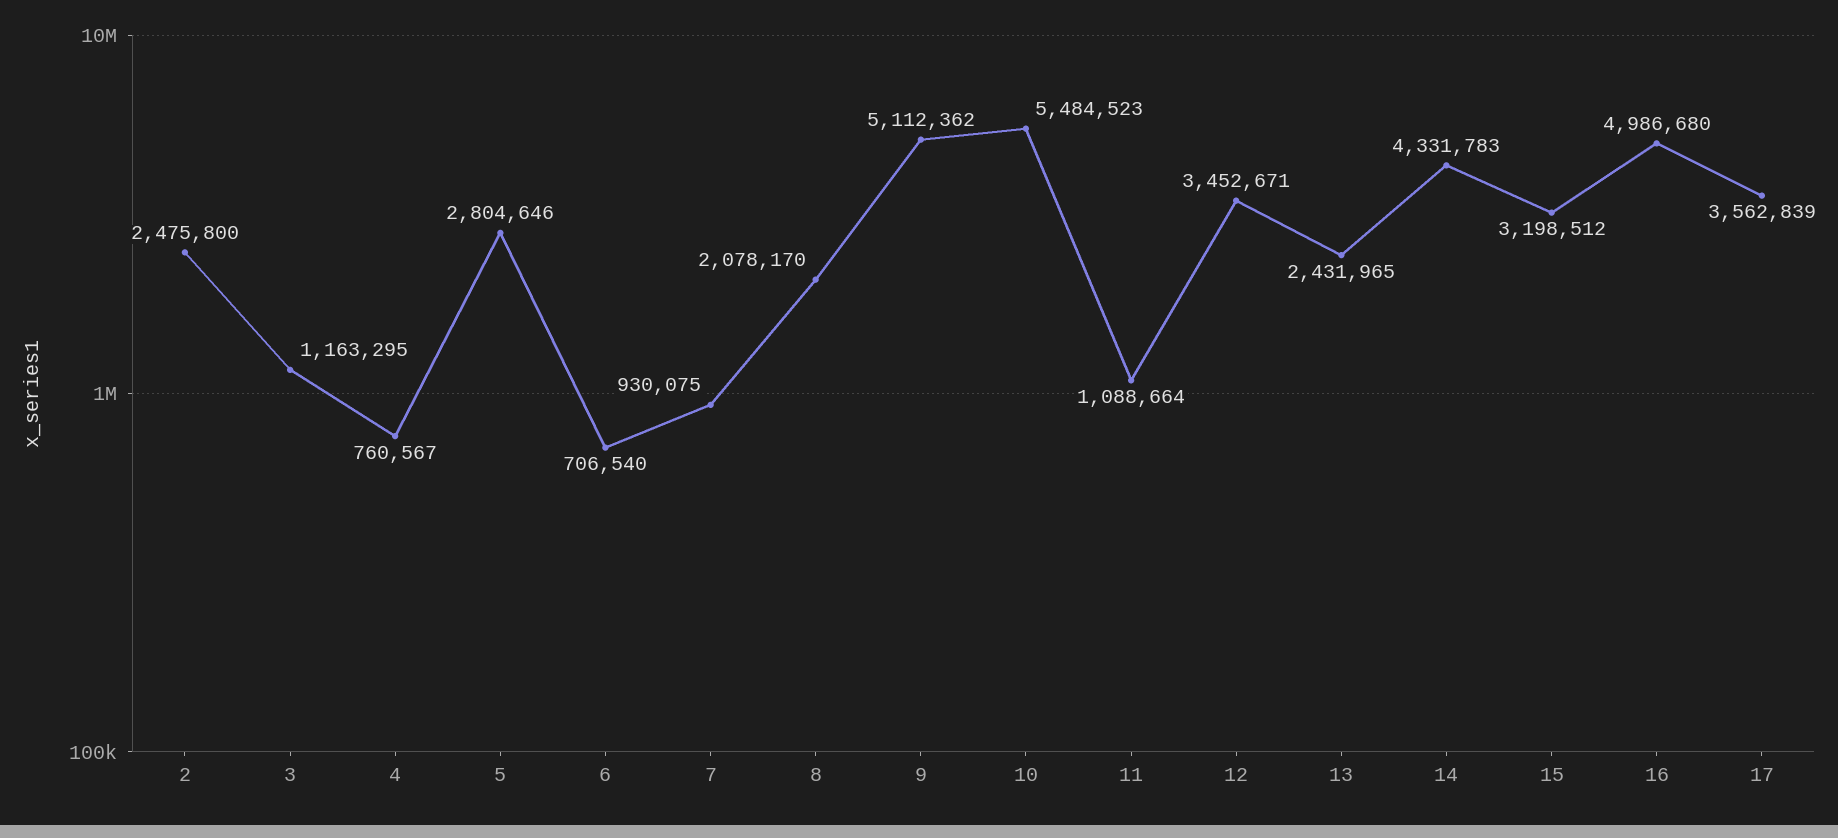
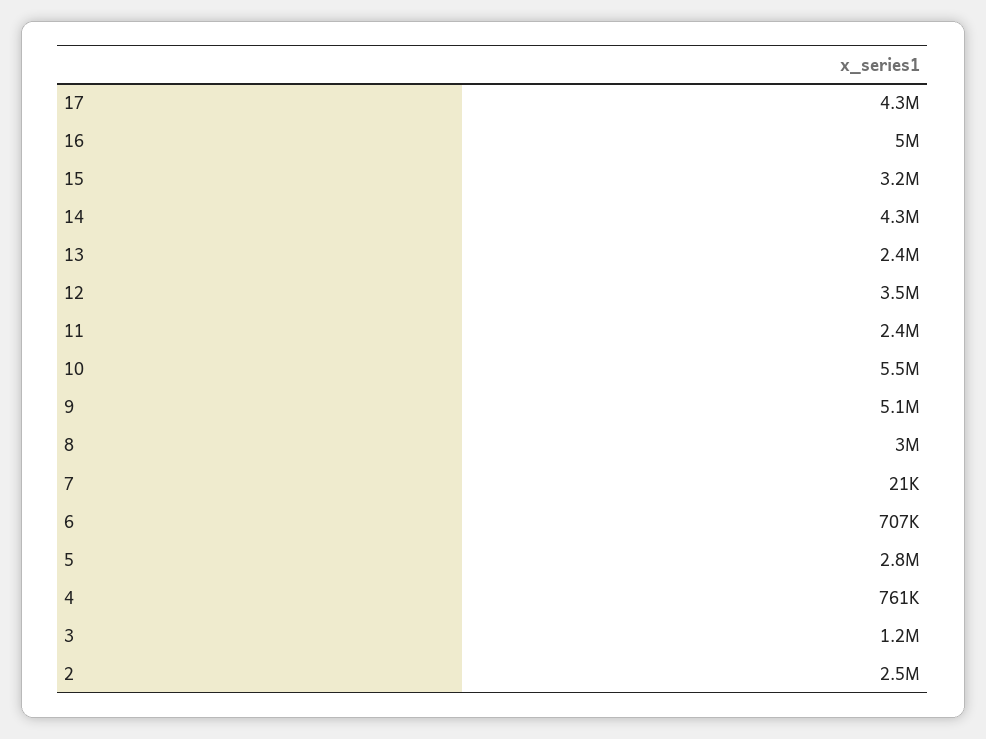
  {
    "2": 2475800,
    "3": 1163295,
    "4": 760567,
    "5": 2804646,
    "6": 706540,
-   "7": 930075,
+   "7": 21000,
-   "8": 2078170,
+   "8": 3000000,
    "9": 5112362,
    "10": 5484523,
-   "11": 1088664,
+   "11": 2400000,
    "12": 3452671,
    "13": 2431965,
    "14": 4331783,
    "15": 3198512,
    "16": 4986680,
-   "17": 3562839
+   "17": 4300000
  }

